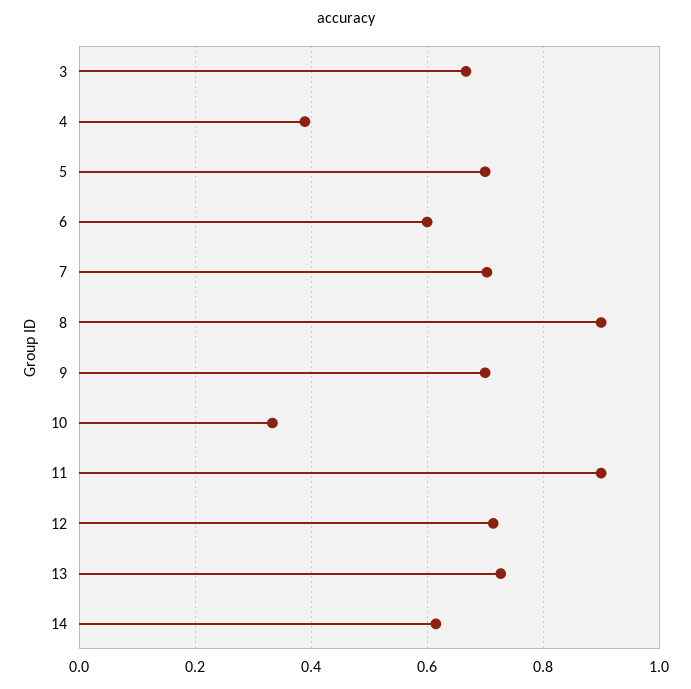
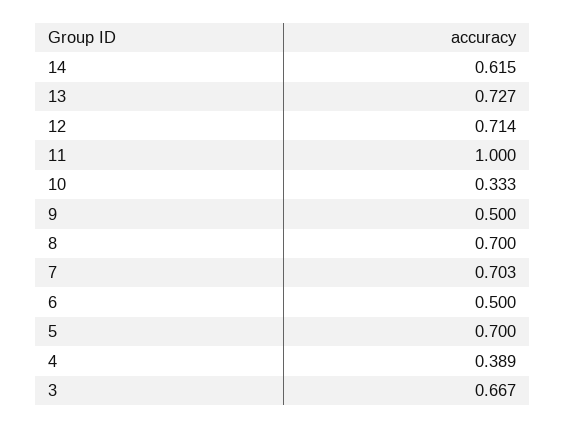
  {
    "3": 0.667,
    "4": 0.389,
    "5": 0.7,
-   "6": 0.6,
+   "6": 0.5,
    "7": 0.703,
-   "8": 0.9,
+   "8": 0.7,
-   "9": 0.7,
+   "9": 0.5,
    "10": 0.333,
-   "11": 0.9,
+   "11": 1,
    "12": 0.714,
    "13": 0.727,
    "14": 0.615
  }

